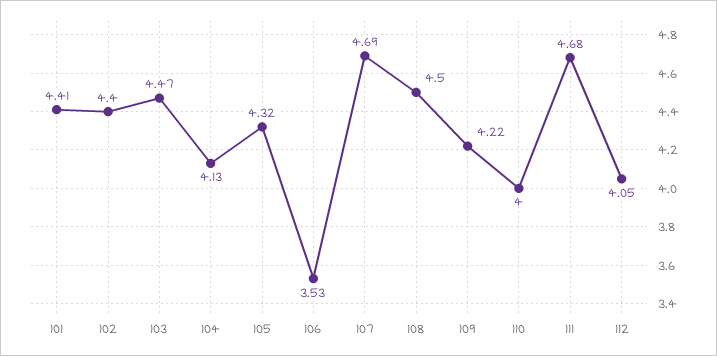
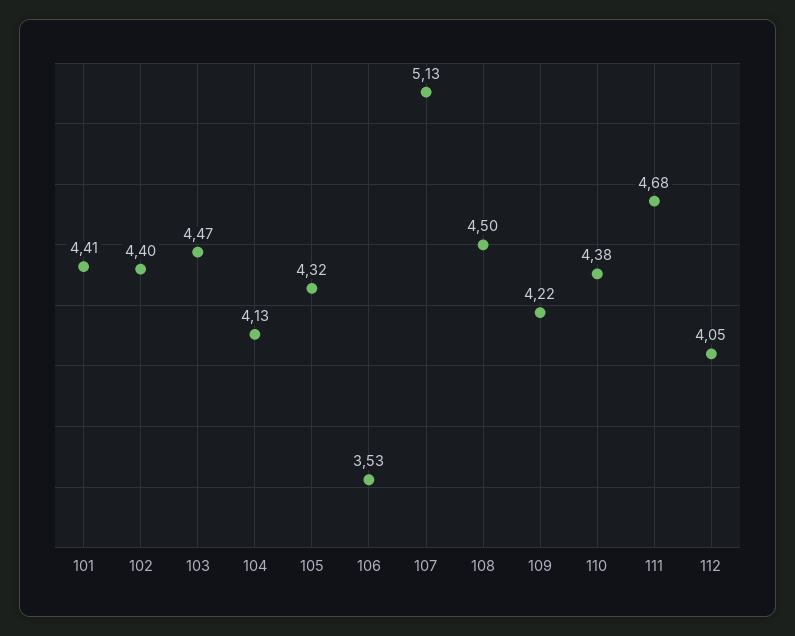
  {
    "101": 4.41,
    "102": 4.4,
    "103": 4.47,
    "104": 4.13,
    "105": 4.32,
    "106": 3.53,
-   "107": 4.69,
+   "107": 5.13,
    "108": 4.5,
    "109": 4.22,
-   "110": 4,
+   "110": 4.38,
    "111": 4.68,
    "112": 4.05
  }

